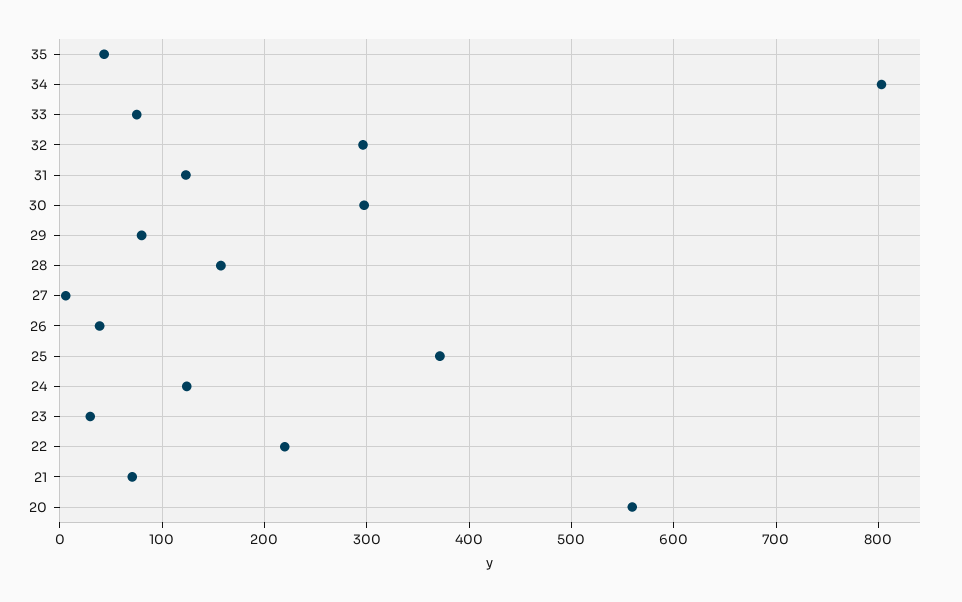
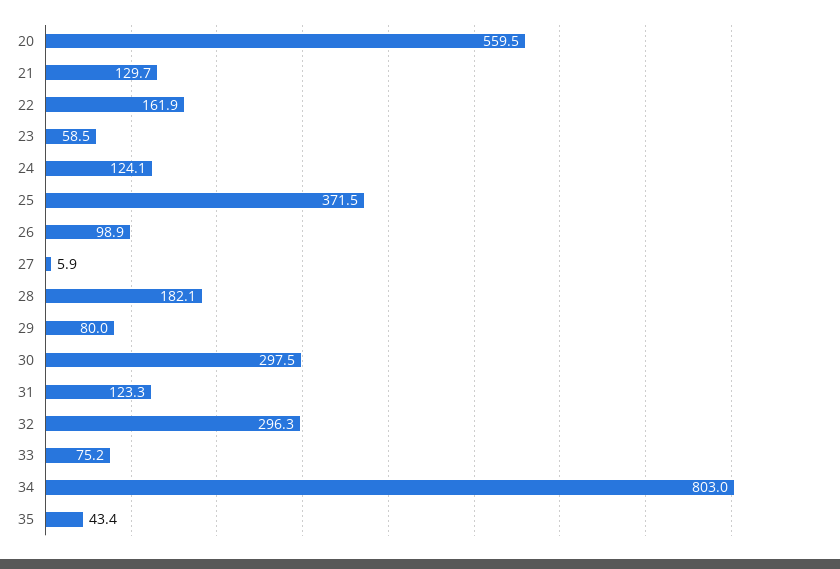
  {
    "35": 43.4,
    "34": 803,
    "33": 75.2,
    "32": 296.3,
    "31": 123.3,
    "30": 297.5,
    "29": 80,
-   "28": 160,
+   "28": 182.1,
    "27": 5.9,
-   "26": 40,
+   "26": 98.9,
    "25": 371.5,
    "24": 124.1,
-   "23": 30,
+   "23": 58.5,
-   "22": 220,
+   "22": 161.9,
-   "21": 70,
+   "21": 129.7,
    "20": 559.5
  }

